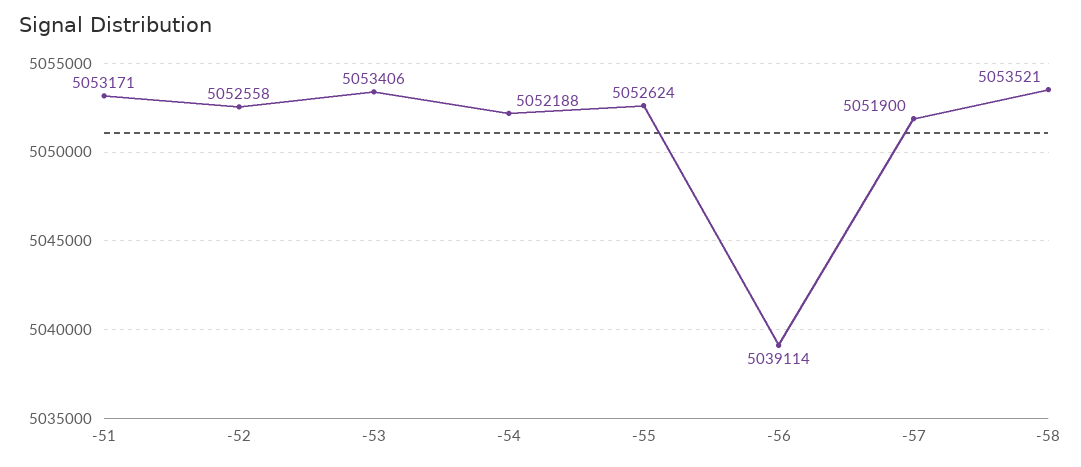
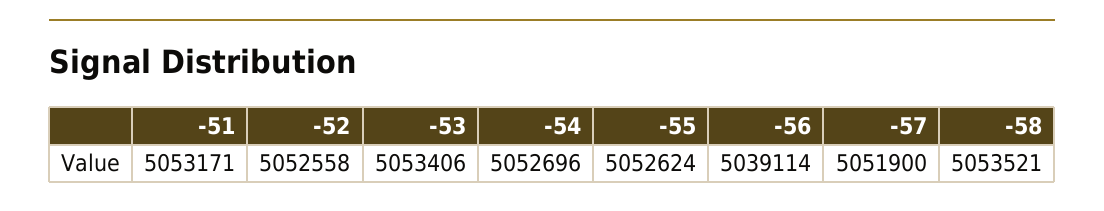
  {
    "-51": 5053171,
    "-52": 5052558,
    "-53": 5053406,
-   "-54": 5052188,
+   "-54": 5052696,
    "-55": 5052624,
    "-56": 5039114,
    "-57": 5051900,
    "-58": 5053521
  }

